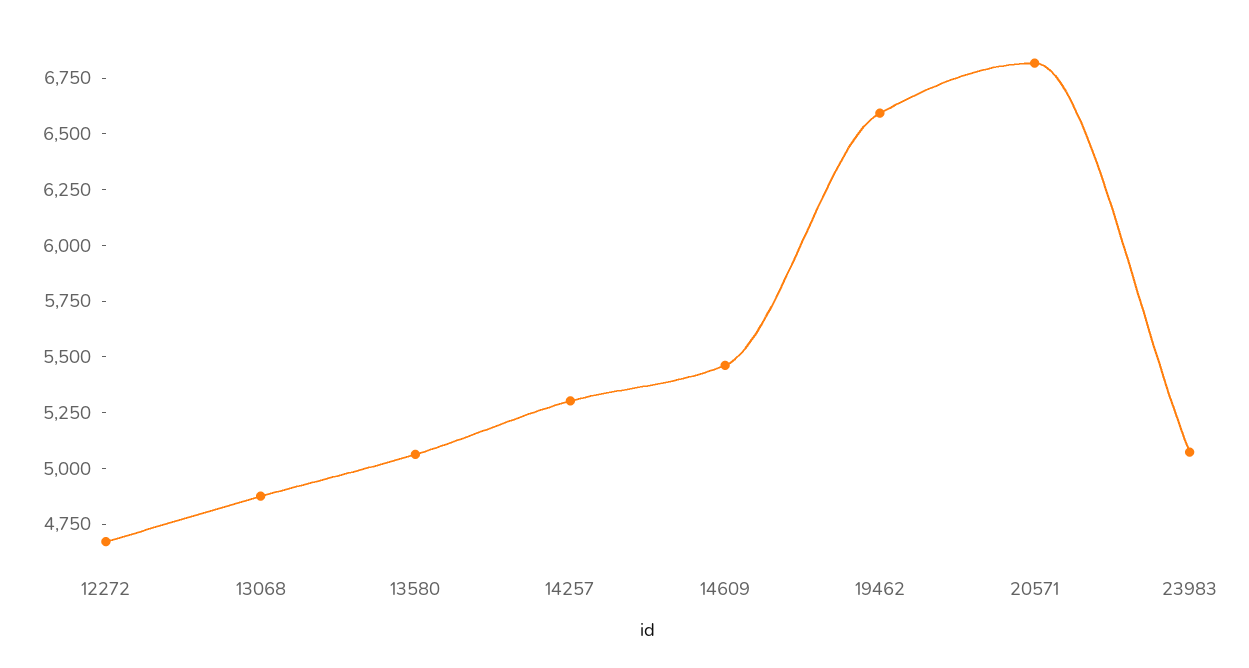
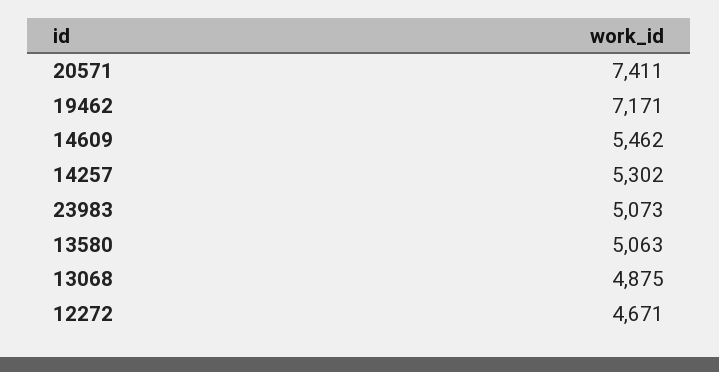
  {
    "12272": 4671,
    "13068": 4875,
    "13580": 5063,
    "14257": 5302,
    "14609": 5462,
-   "19462": 6600,
+   "19462": 7171,
-   "20571": 6800,
+   "20571": 7411,
    "23983": 5073
  }

